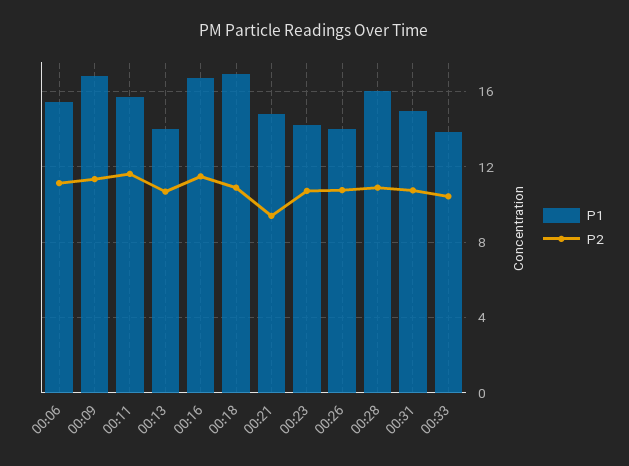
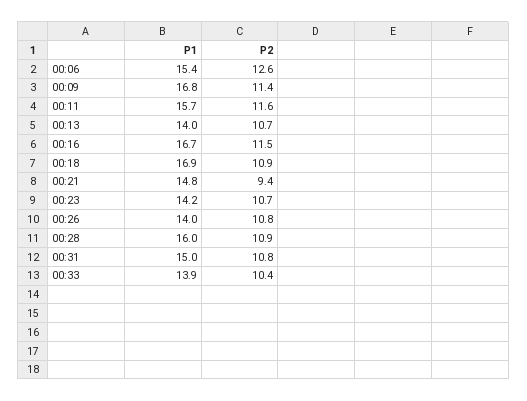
  {
    "P1": {
      "00:06": 15.4,
      "00:09": 16.8,
      "00:11": 15.7,
      "00:13": 14,
      "00:16": 16.7,
      "00:18": 16.9,
      "00:21": 14.8,
      "00:23": 14.2,
      "00:26": 14,
      "00:28": 16,
      "00:31": 15,
      "00:33": 13.9
    },
    "P2": {
-     "00:06": 11,
+     "00:06": 12.6,
      "00:09": 11.4,
      "00:11": 11.6,
      "00:13": 10.7,
      "00:16": 11.5,
      "00:18": 10.9,
      "00:21": 9.4,
      "00:23": 10.7,
      "00:26": 10.8,
      "00:28": 10.9,
      "00:31": 10.8,
      "00:33": 10.4
    }
  }

